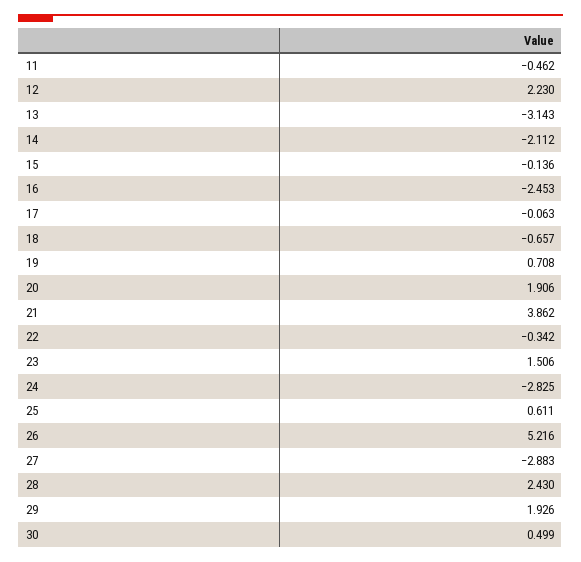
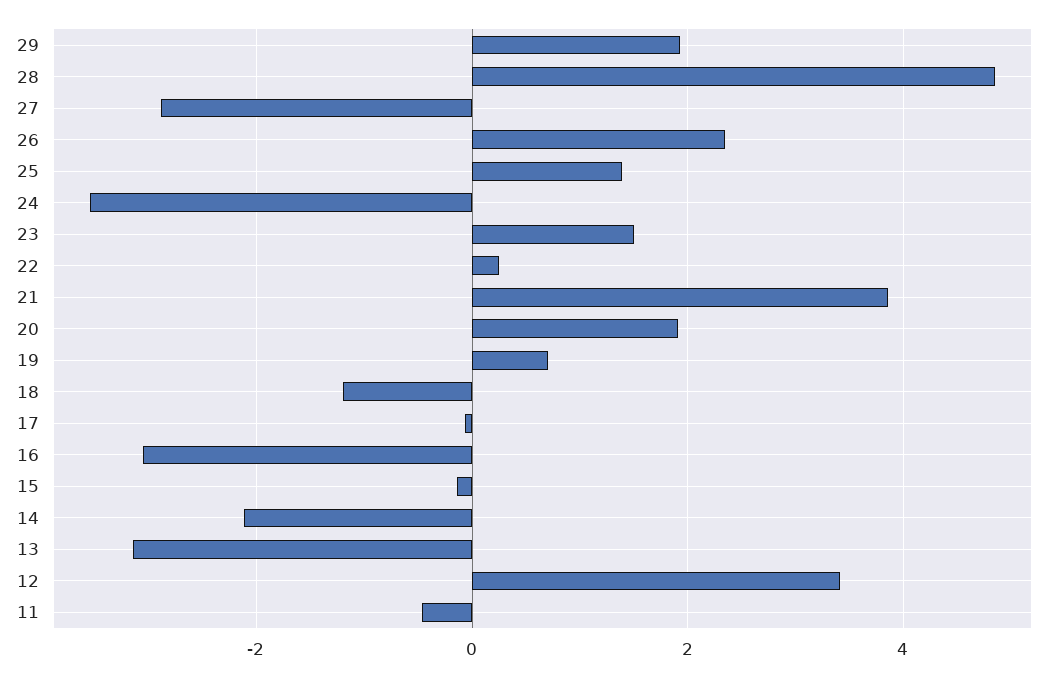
  {
    "11": -0.462,
-   "12": 2.23,
+   "12": 3.4,
    "13": -3.143,
    "14": -2.112,
    "15": -0.136,
-   "16": -2.453,
+   "16": -3,
    "17": -0.063,
-   "18": -0.657,
+   "18": -1.2,
    "19": 0.708,
    "20": 1.906,
    "21": 3.862,
-   "22": -0.342,
+   "22": 0.2,
    "23": 1.506,
-   "24": -2.825,
+   "24": -3.6,
-   "25": 0.611,
+   "25": 1.4,
-   "26": 5.216,
+   "26": 2.4,
    "27": -2.883,
-   "28": 2.43,
+   "28": 4.8,
-   "29": 1.926,
+   "29": 1.926
-   "30": 0.499
  }

